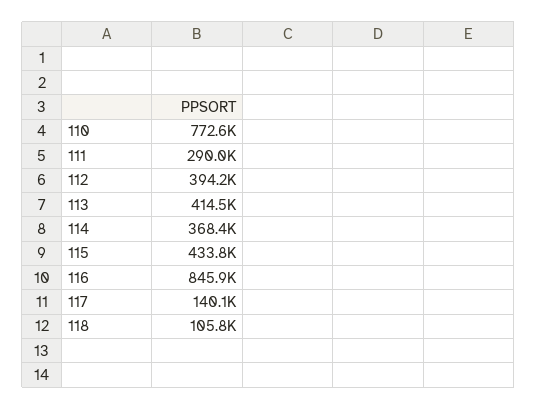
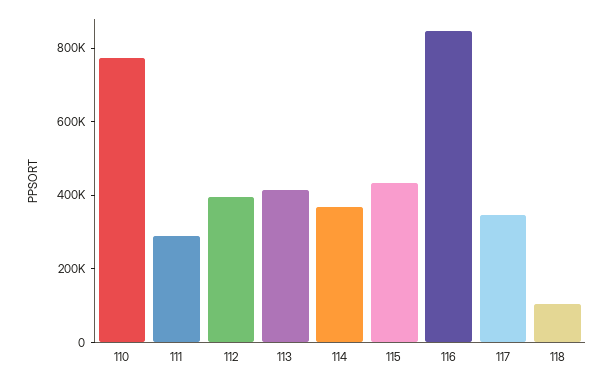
  {
    "110": 772600,
    "111": 290000,
    "112": 394200,
    "113": 414500,
    "114": 368400,
    "115": 433800,
    "116": 845900,
-   "117": 140100,
+   "117": 350000,
    "118": 105800
  }

